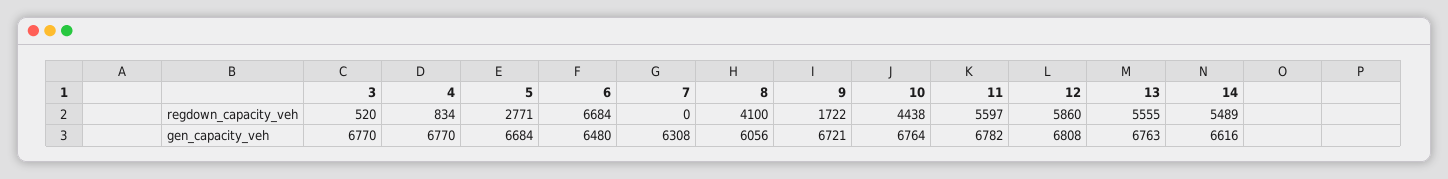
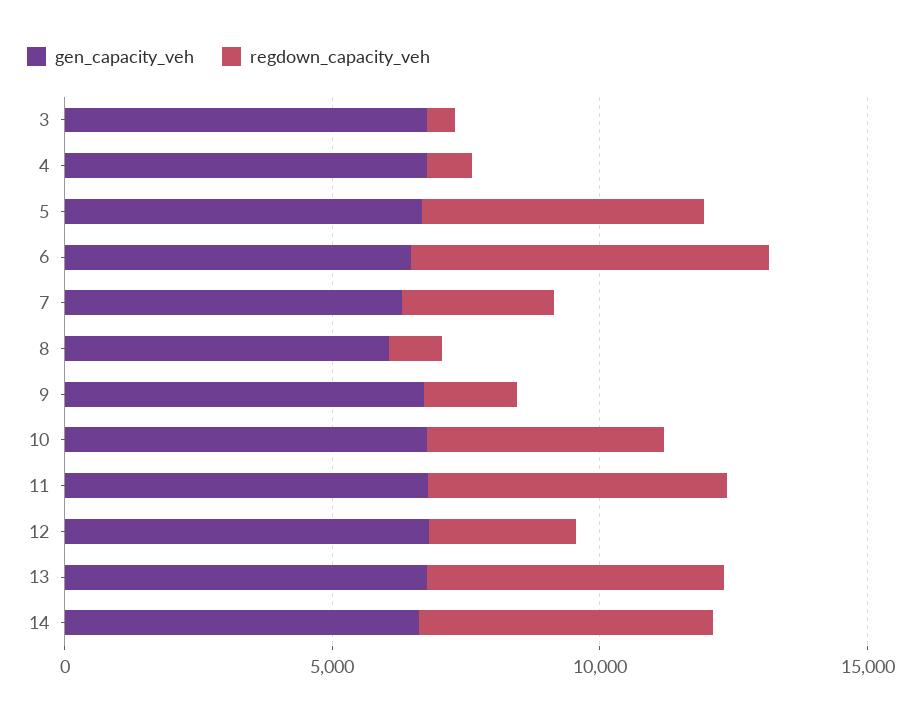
  {
    "regdown_capacity_veh": {
      "3": 520,
      "4": 834,
-     "5": 2771,
+     "5": 5000,
      "6": 6684,
-     "7": 0,
+     "7": 3000,
-     "8": 4100,
+     "8": 1000,
      "9": 1722,
      "10": 4438,
      "11": 5597,
-     "12": 5860,
+     "12": 3000,
      "13": 5555,
      "14": 5489
    },
    "gen_capacity_veh": {
      "3": 6770,
      "4": 6770,
      "5": 6684,
      "6": 6480,
      "7": 6308,
      "8": 6056,
      "9": 6721,
      "10": 6764,
      "11": 6782,
      "12": 6808,
      "13": 6763,
      "14": 6616
    }
  }

